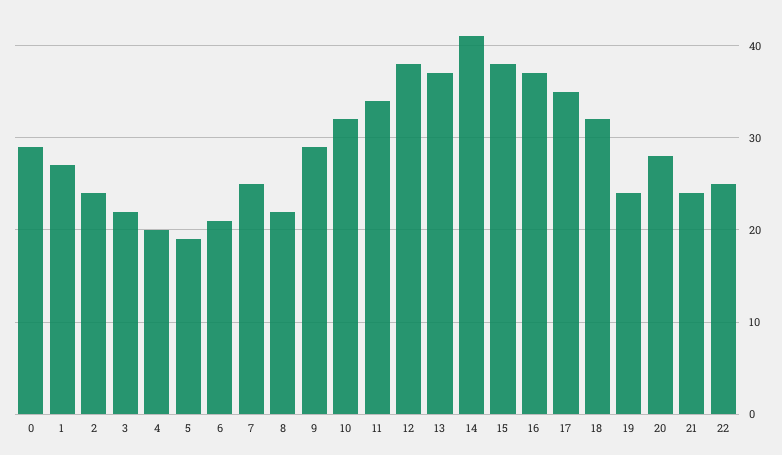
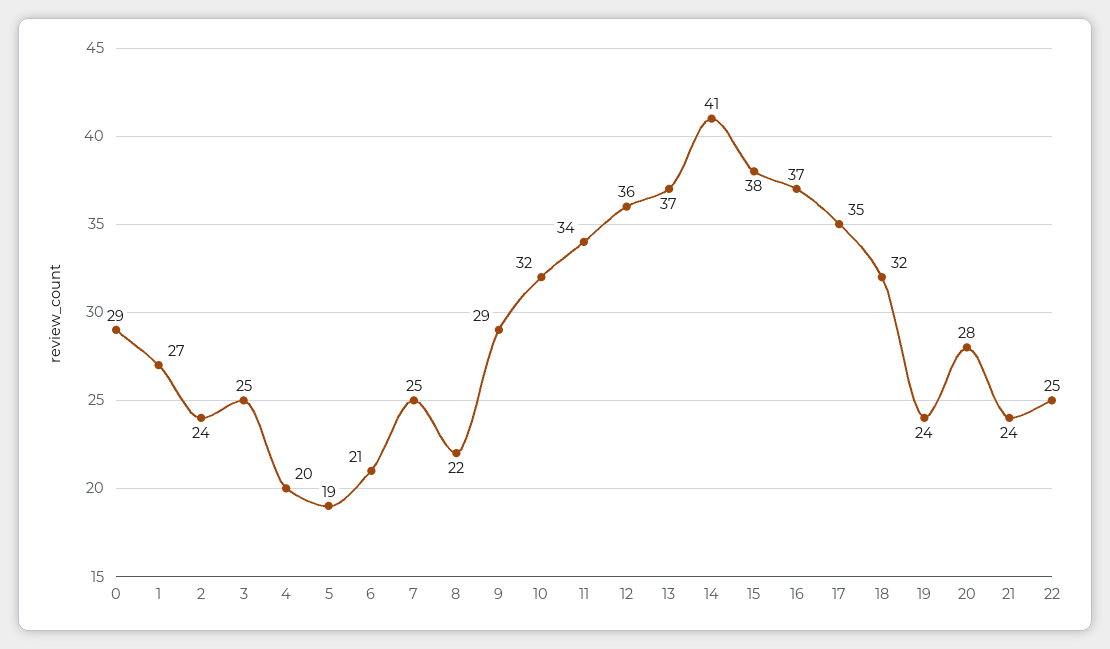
  {
    "0": 29,
    "1": 27,
    "2": 24,
-   "3": 22,
+   "3": 25,
    "4": 20,
    "5": 19,
    "6": 21,
    "7": 25,
    "8": 22,
    "9": 29,
    "10": 32,
    "11": 34,
-   "12": 38,
+   "12": 36,
    "13": 37,
    "14": 41,
    "15": 38,
    "16": 37,
    "17": 35,
    "18": 32,
    "19": 24,
    "20": 28,
    "21": 24,
    "22": 25
  }

